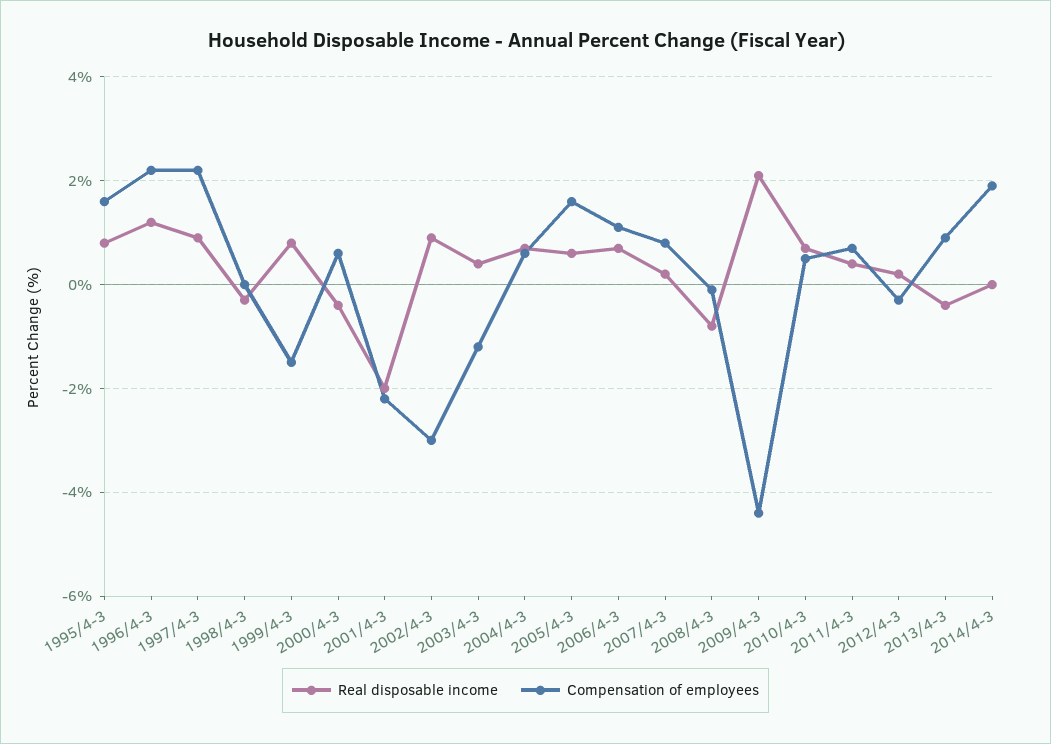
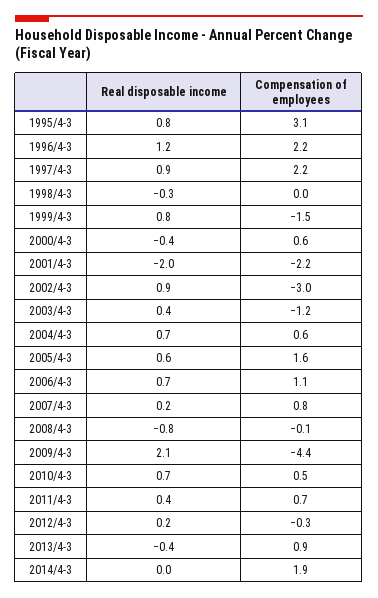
  {
    "Real disposable income": {
      "1995/4-3": 0.8,
      "1996/4-3": 1.2,
      "1997/4-3": 0.9,
      "1998/4-3": -0.3,
      "1999/4-3": 0.8,
      "2000/4-3": -0.4,
      "2001/4-3": -2,
      "2002/4-3": 0.9,
      "2003/4-3": 0.4,
      "2004/4-3": 0.7,
      "2005/4-3": 0.6,
      "2006/4-3": 0.7,
      "2007/4-3": 0.2,
      "2008/4-3": -0.8,
      "2009/4-3": 2.1,
      "2010/4-3": 0.7,
      "2011/4-3": 0.4,
      "2012/4-3": 0.2,
      "2013/4-3": -0.4,
      "2014/4-3": 0
    },
    "Compensation of employees": {
-     "1995/4-3": 1.5,
+     "1995/4-3": 3.1,
      "1996/4-3": 2.2,
      "1997/4-3": 2.2,
      "1998/4-3": 0,
      "1999/4-3": -1.5,
      "2000/4-3": 0.6,
      "2001/4-3": -2.2,
      "2002/4-3": -3,
      "2003/4-3": -1.2,
      "2004/4-3": 0.6,
      "2005/4-3": 1.6,
      "2006/4-3": 1.1,
      "2007/4-3": 0.8,
      "2008/4-3": -0.1,
      "2009/4-3": -4.4,
      "2010/4-3": 0.5,
      "2011/4-3": 0.7,
      "2012/4-3": -0.3,
      "2013/4-3": 0.9,
      "2014/4-3": 1.9
    }
  }

